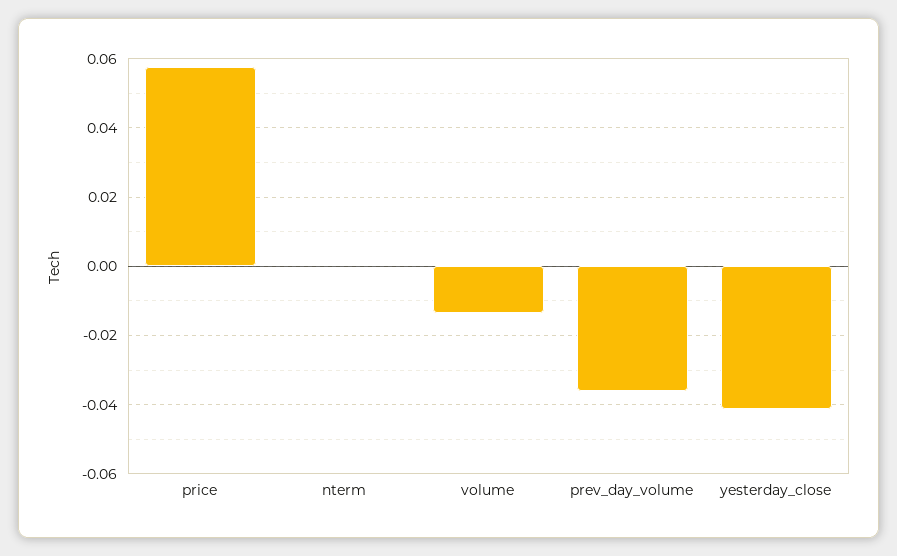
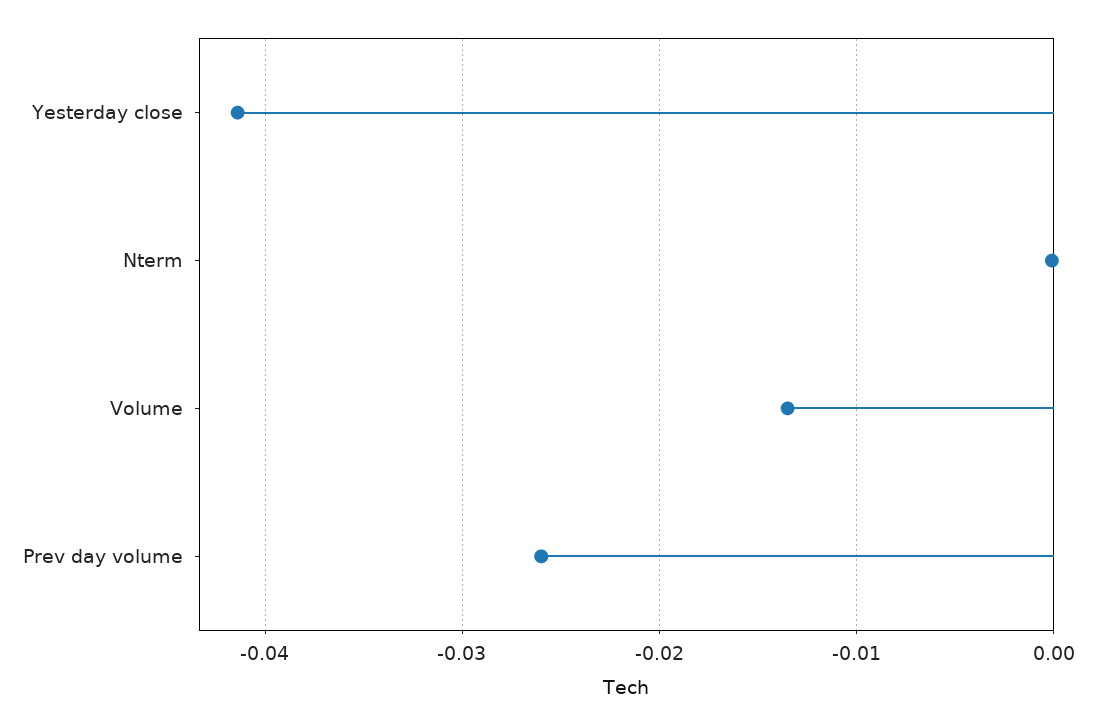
  {
-   "price": 0.058,
    "nterm": 0,
    "volume": -0.014,
-   "prev_day_volume": -0.036,
+   "prev_day_volume": -0.026,
    "yesterday_close": -0.041
  }

